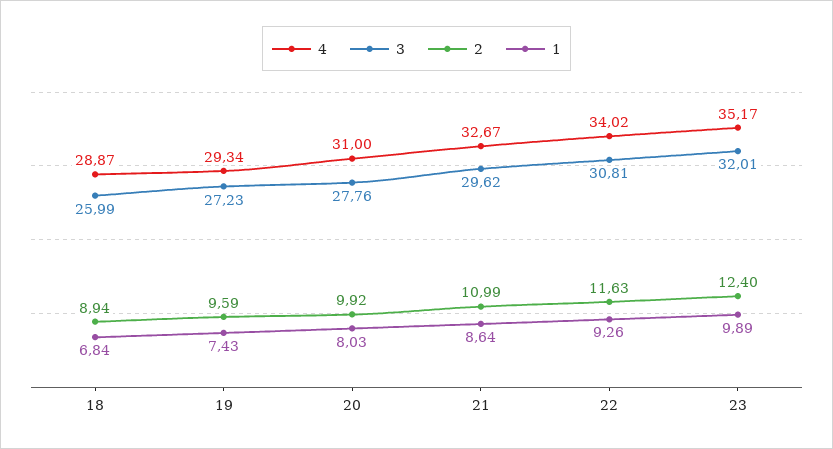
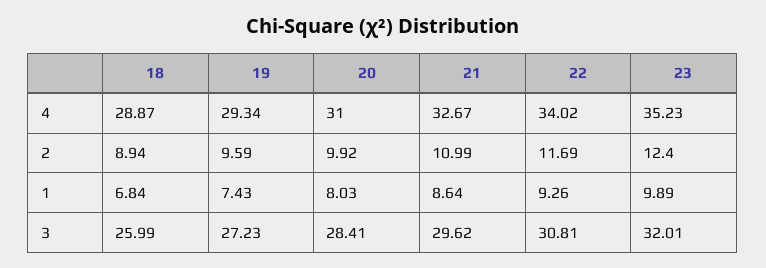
  {
    "4": {
      "18": 28.87,
      "19": 29.34,
      "20": 31,
      "21": 32.67,
      "22": 34.02,
-     "23": 35.17
+     "23": 35.23
    },
    "3": {
      "18": 25.99,
      "19": 27.23,
-     "20": 27.76,
+     "20": 28.41,
      "21": 29.62,
      "22": 30.81,
      "23": 32.01
    },
    "2": {
      "18": 8.94,
      "19": 9.59,
      "20": 9.92,
      "21": 10.99,
-     "22": 11.63,
+     "22": 11.69,
      "23": 12.4
    },
    "1": {
      "18": 6.84,
      "19": 7.43,
      "20": 8.03,
      "21": 8.64,
      "22": 9.26,
      "23": 9.89
    }
  }

